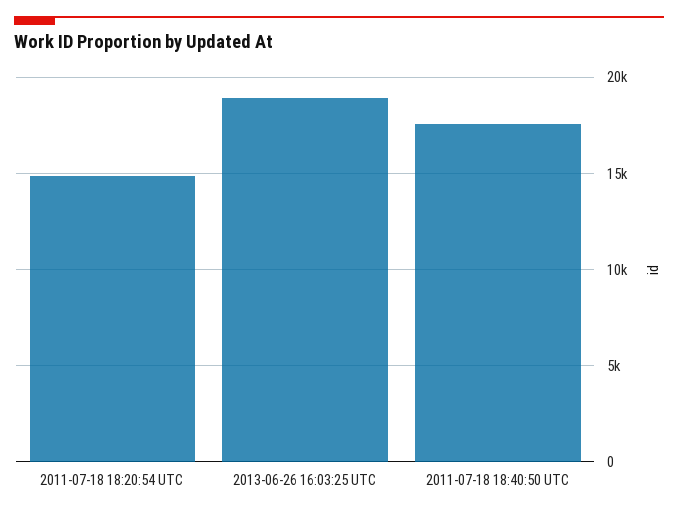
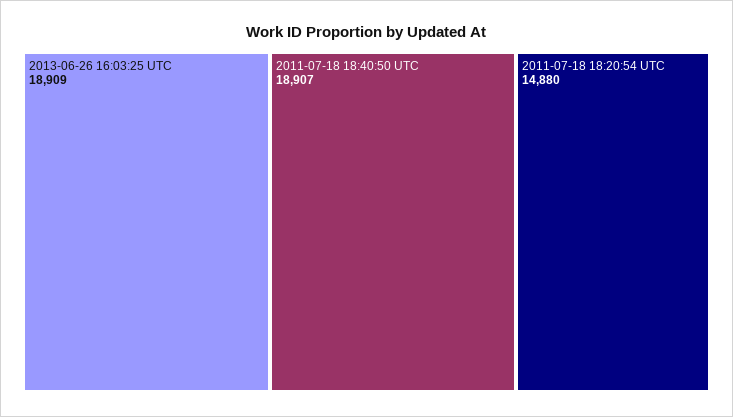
  {
    "2011-07-18 18:20:54 UTC": 14880,
    "2013-06-26 16:03:25 UTC": 18909,
-   "2011-07-18 18:40:50 UTC": 17500
+   "2011-07-18 18:40:50 UTC": 18907
  }

